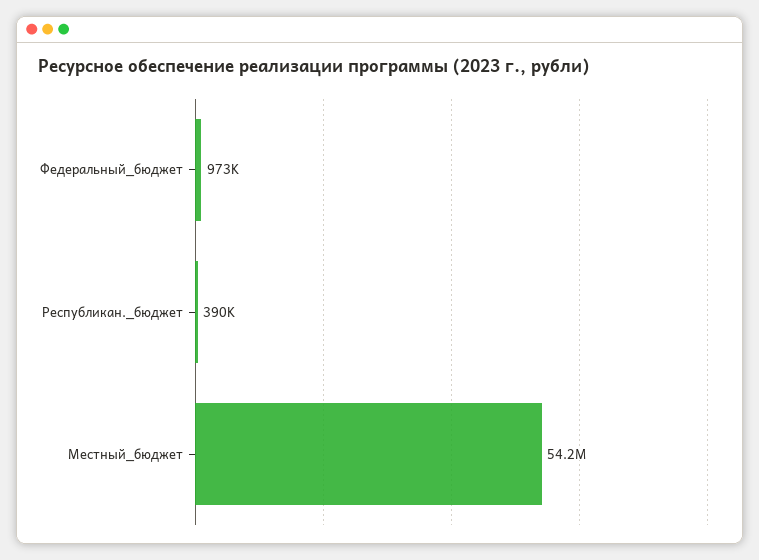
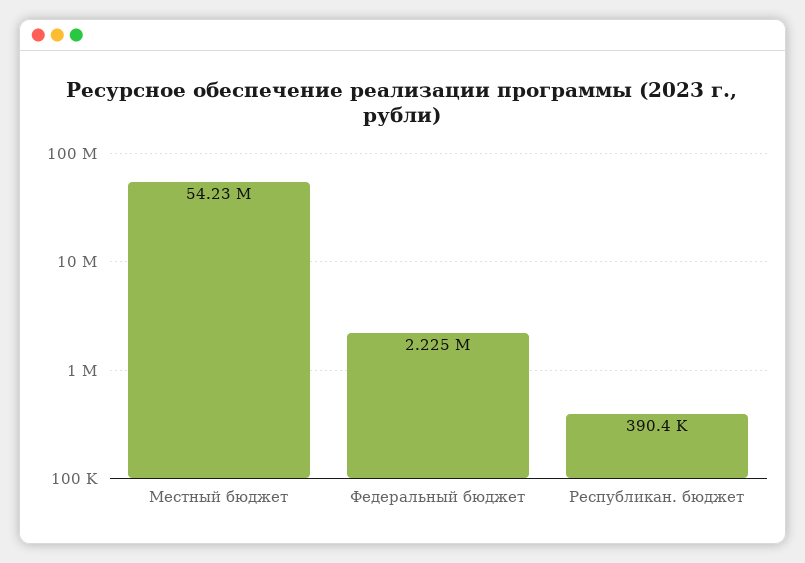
  {
-   "Федеральный_бюджет": 973000,
+   "Федеральный_бюджет": 2225000,
    "Республикан._бюджет": 390400,
    "Местный_бюджет": 54230000
  }

